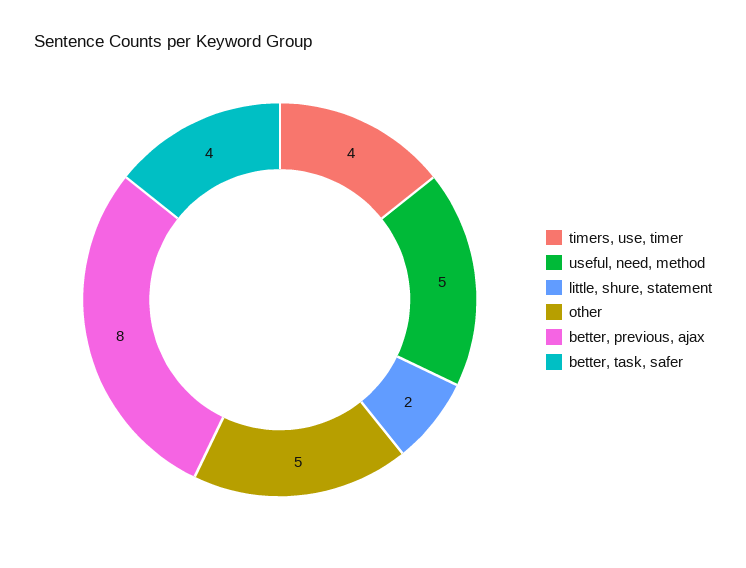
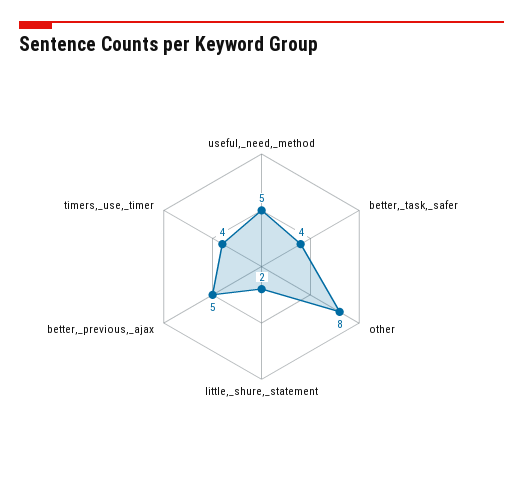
  {
    "timers, use, timer": 4,
    "useful, need, method": 5,
    "little, shure, statement": 2,
-   "other": 5,
+   "other": 8,
-   "better, previous, ajax": 8,
+   "better, previous, ajax": 5,
    "better, task, safer": 4
  }

